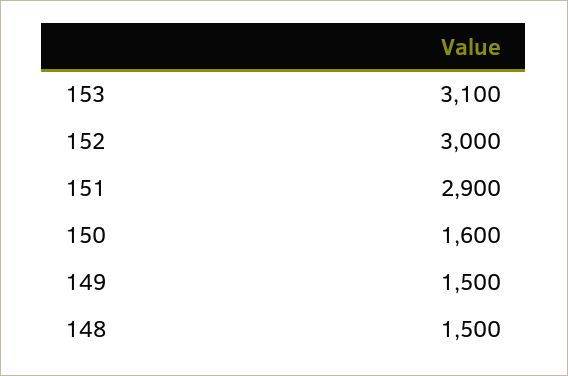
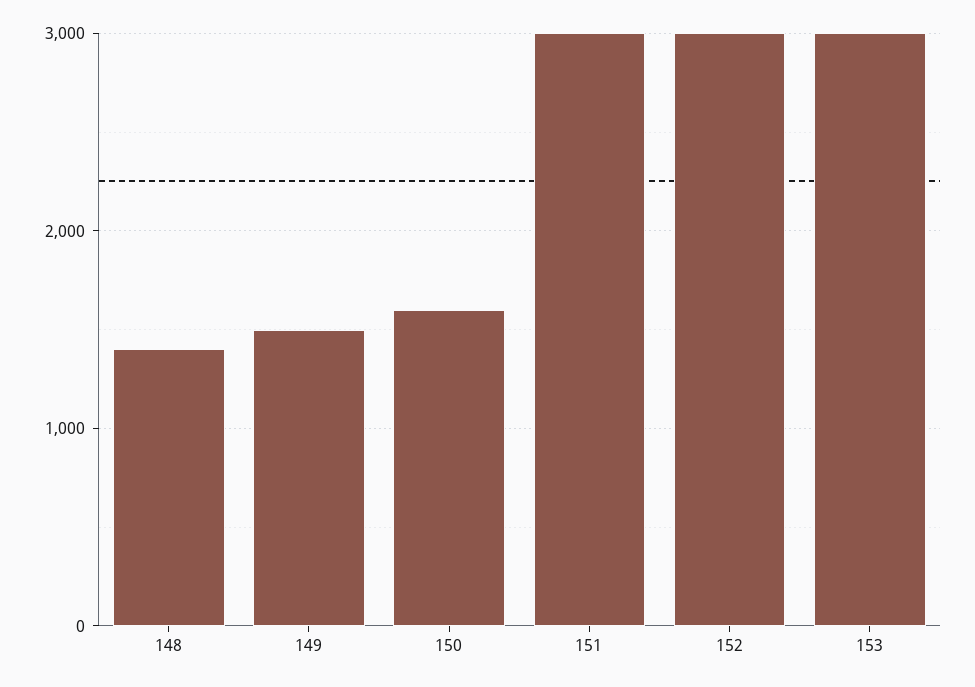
  {
-   "153": 3100,
+   "153": 3000,
    "152": 3000,
-   "151": 2900,
+   "151": 3000,
    "150": 1600,
    "149": 1500,
-   "148": 1500
+   "148": 1400
  }

